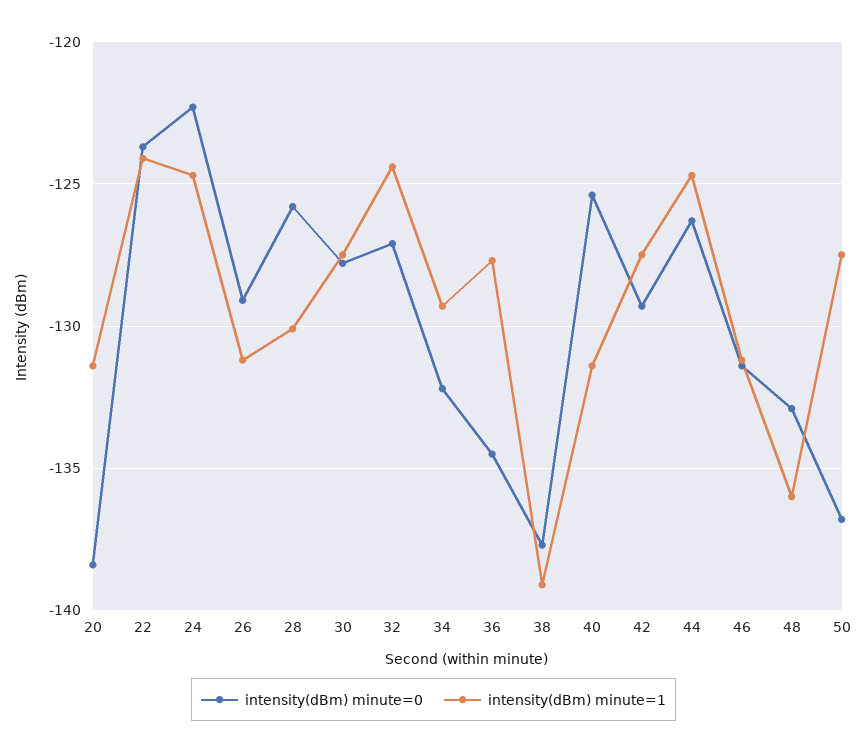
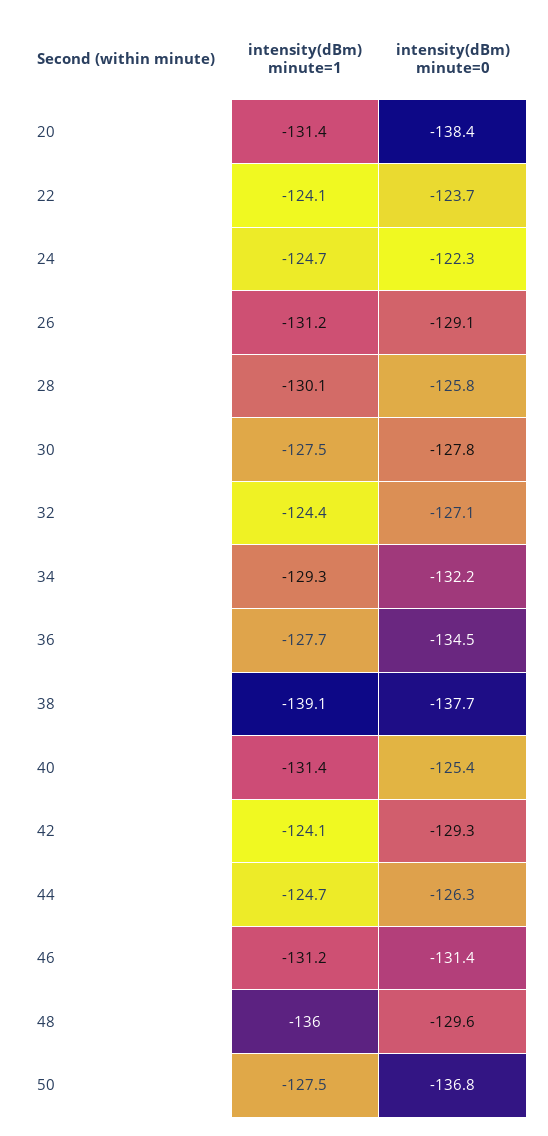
  {
    "intensity(dBm) minute=0": {
      "20": -138.4,
      "22": -123.7,
      "24": -122.3,
      "26": -129.1,
      "28": -125.8,
      "30": -127.8,
      "32": -127.1,
      "34": -132.2,
      "36": -134.5,
      "38": -137.7,
      "40": -125.4,
      "42": -129.3,
      "44": -126.3,
      "46": -131.4,
-     "48": -133,
+     "48": -129.6,
      "50": -136.8
    },
    "intensity(dBm) minute=1": {
      "20": -131.4,
      "22": -124.1,
      "24": -124.7,
      "26": -131.2,
      "28": -130.1,
      "30": -127.5,
      "32": -124.4,
      "34": -129.3,
      "36": -127.7,
      "38": -139.1,
      "40": -131.4,
-     "42": -127.5,
+     "42": -124.1,
      "44": -124.7,
      "46": -131.2,
      "48": -136,
      "50": -127.5
    }
  }

